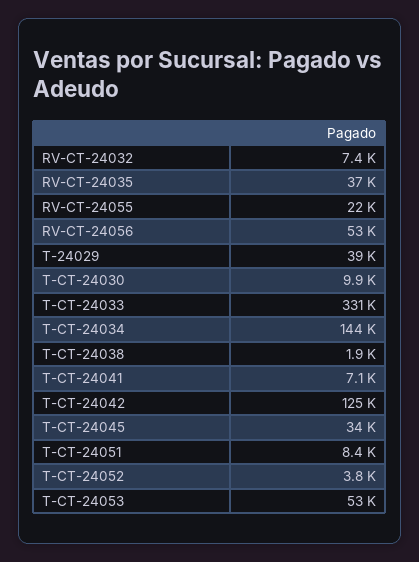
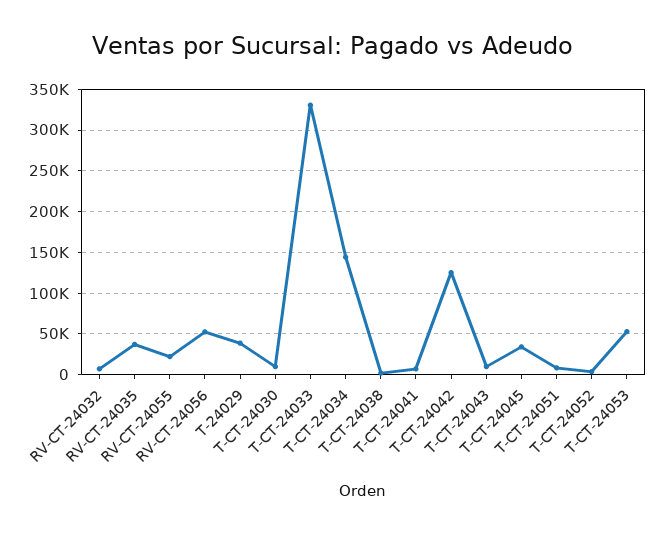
  {
    "RV-CT-24032": 7400,
    "RV-CT-24035": 37000,
    "RV-CT-24055": 22000,
    "RV-CT-24056": 53000,
    "T-24029": 39000,
    "T-CT-24030": 9900,
    "T-CT-24033": 331000,
    "T-CT-24034": 144000,
    "T-CT-24038": 1900,
    "T-CT-24041": 7100,
    "T-CT-24042": 125000,
    "T-CT-24045": 34000,
    "T-CT-24051": 8400,
    "T-CT-24052": 3800,
-   "T-CT-24053": 53000
+   "T-CT-24053": 53000,
+   "T-CT-24043": 10000
  }

